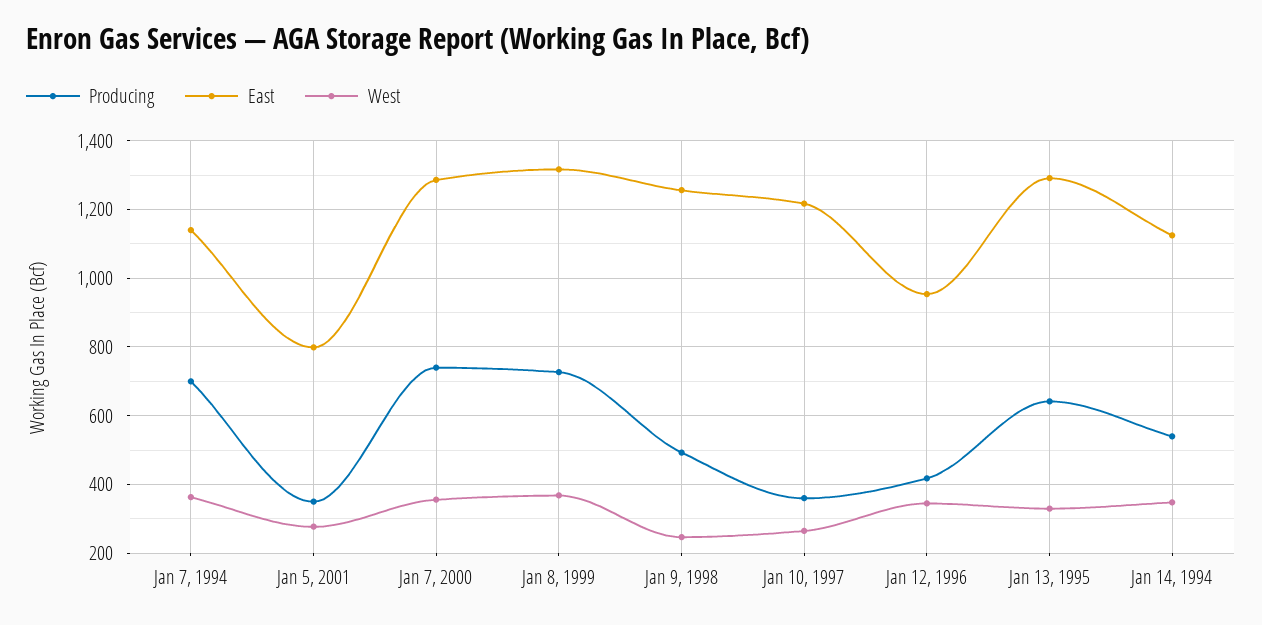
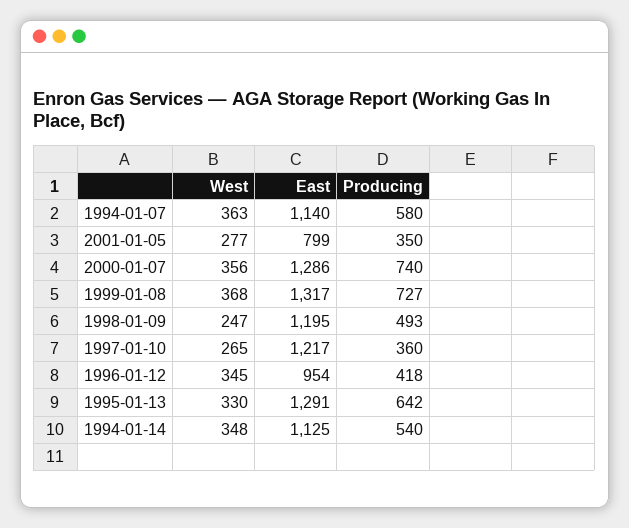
  {
    "Producing": {
-     "Jan 7, 1994": 700,
+     "Jan 7, 1994": 580,
      "Jan 5, 2001": 350,
      "Jan 7, 2000": 740,
      "Jan 8, 1999": 727,
      "Jan 9, 1998": 493,
      "Jan 10, 1997": 360,
      "Jan 12, 1996": 418,
      "Jan 13, 1995": 642,
      "Jan 14, 1994": 540
    },
    "East": {
      "Jan 7, 1994": 1140,
      "Jan 5, 2001": 799,
      "Jan 7, 2000": 1286,
      "Jan 8, 1999": 1317,
-     "Jan 9, 1998": 1260,
+     "Jan 9, 1998": 1195,
      "Jan 10, 1997": 1217,
      "Jan 12, 1996": 954,
      "Jan 13, 1995": 1291,
      "Jan 14, 1994": 1125
    },
    "West": {
      "Jan 7, 1994": 363,
      "Jan 5, 2001": 277,
      "Jan 7, 2000": 356,
      "Jan 8, 1999": 368,
      "Jan 9, 1998": 247,
      "Jan 10, 1997": 265,
      "Jan 12, 1996": 345,
      "Jan 13, 1995": 330,
      "Jan 14, 1994": 348
    }
  }

